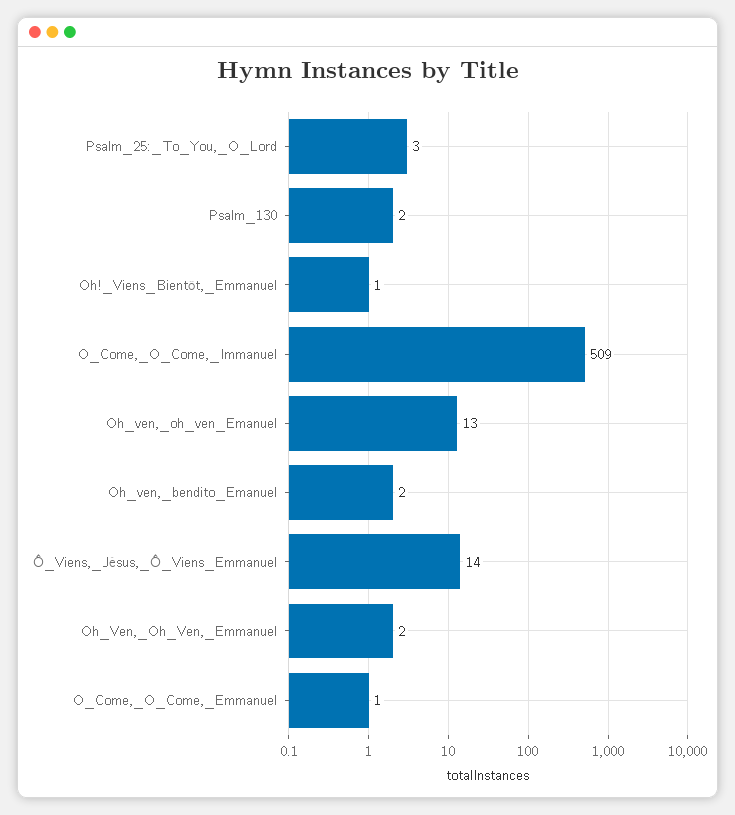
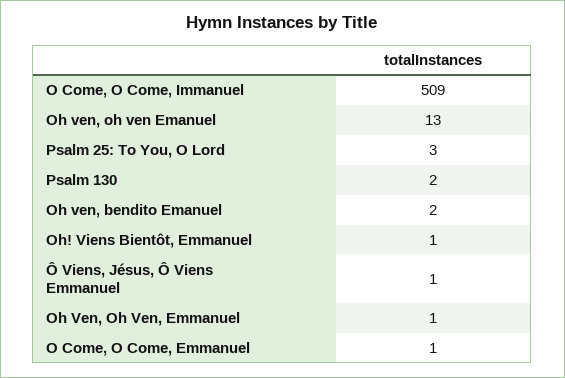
  {
    "Psalm_25:_To_You,_O_Lord": 3,
    "Psalm_130": 2,
    "Oh!_Viens_Bientôt,_Emmanuel": 1,
    "O_Come,_O_Come,_Immanuel": 509,
    "Oh_ven,_oh_ven_Emanuel": 13,
    "Oh_ven,_bendito_Emanuel": 2,
-   "Ô_Viens,_Jésus,_Ô_Viens_Emmanuel": 14,
+   "Ô_Viens,_Jésus,_Ô_Viens_Emmanuel": 1,
-   "Oh_Ven,_Oh_Ven,_Emmanuel": 2,
+   "Oh_Ven,_Oh_Ven,_Emmanuel": 1,
    "O_Come,_O_Come,_Emmanuel": 1
  }

